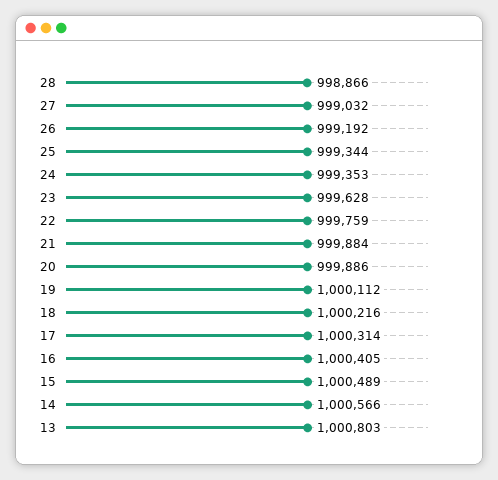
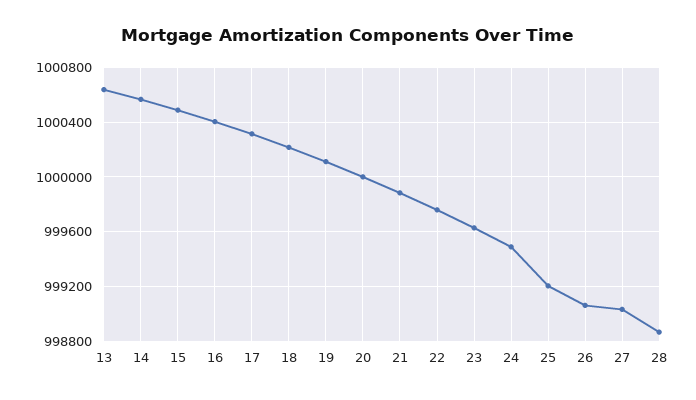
  {
    "28": 998866,
    "27": 999032,
-   "26": 999192,
+   "26": 999050,
-   "25": 999344,
+   "25": 999200,
-   "24": 999353,
+   "24": 999500,
    "23": 999628,
    "22": 999759,
    "21": 999884,
-   "20": 999886,
+   "20": 1000000,
    "19": 1000112,
    "18": 1000216,
    "17": 1000314,
    "16": 1000405,
    "15": 1000489,
    "14": 1000566,
-   "13": 1000803
+   "13": 1000650
  }

